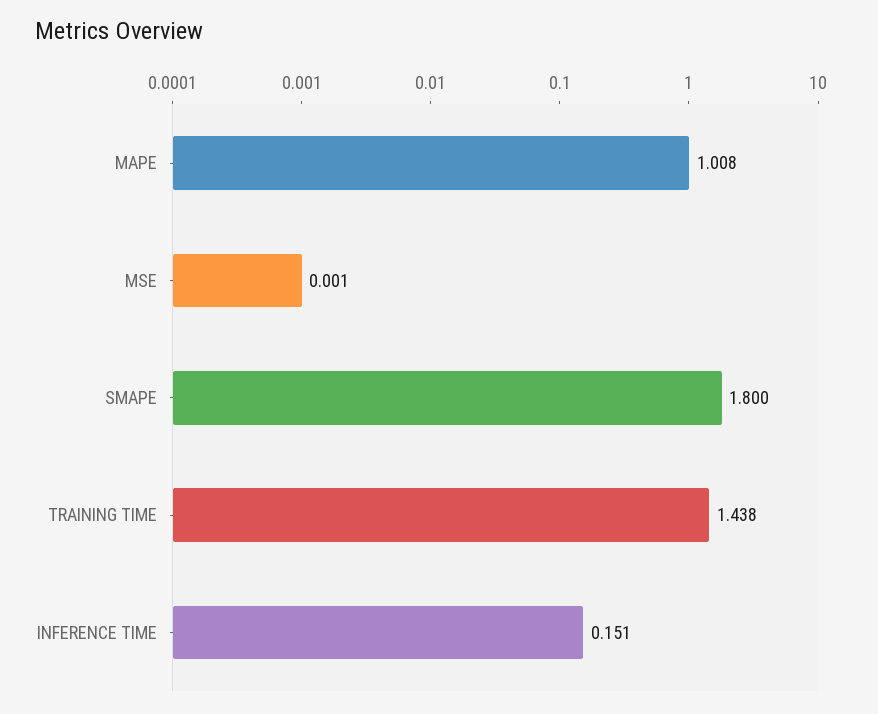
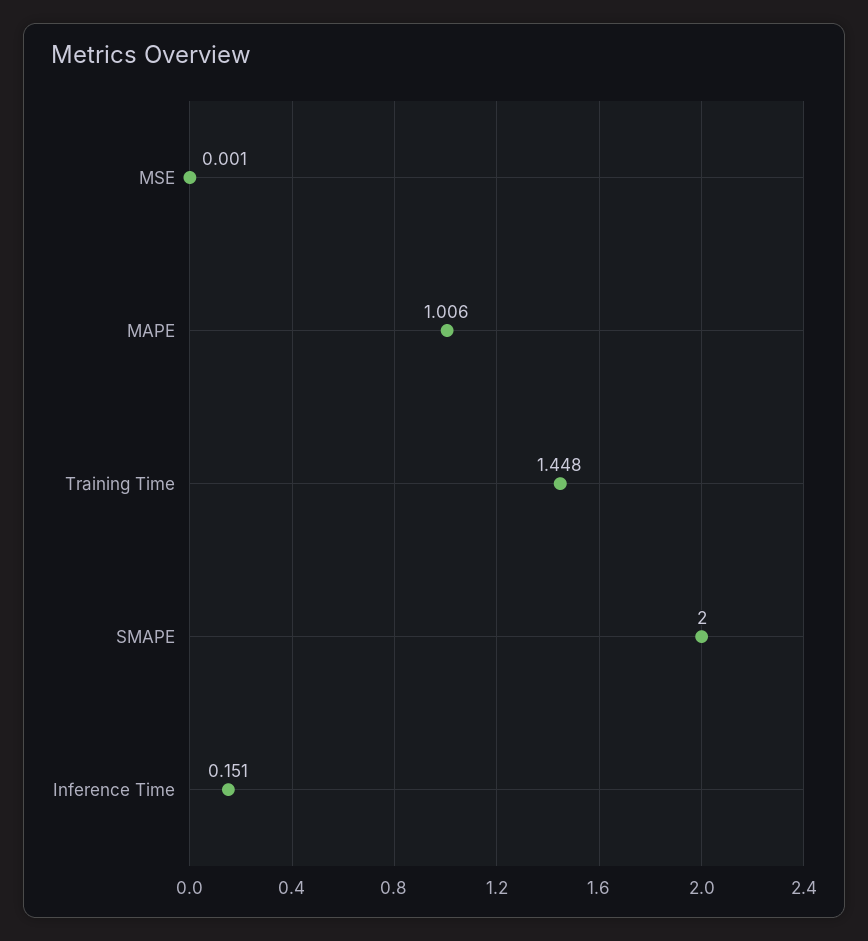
  {
-   "MAPE": 1.008,
+   "MAPE": 1.006,
    "MSE": 0.001,
-   "SMAPE": 1.8,
+   "SMAPE": 2,
-   "TRAINING TIME": 1.438,
+   "TRAINING TIME": 1.448,
    "INFERENCE TIME": 0.151
  }

